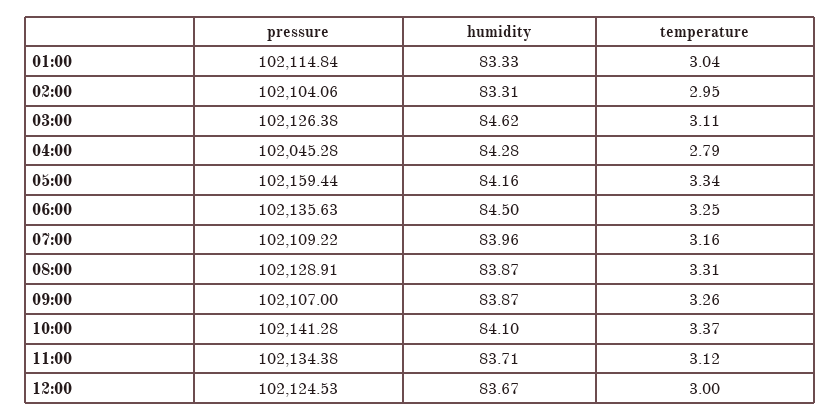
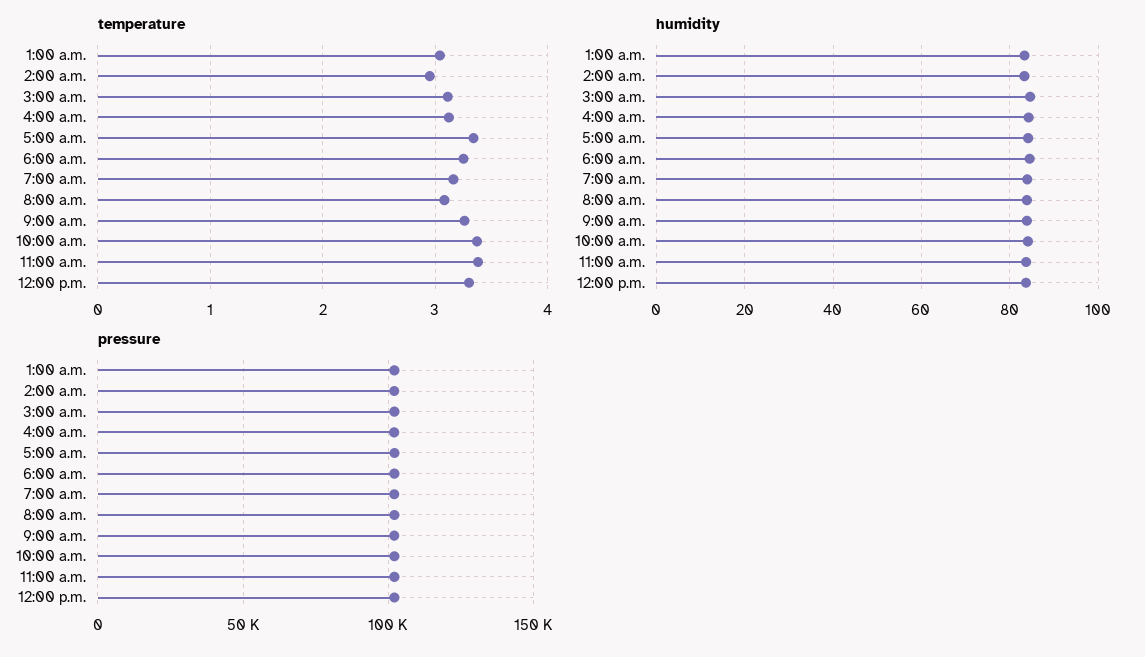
  {
    "pressure": {
      "01:00": 102114.84,
      "02:00": 102104.06,
      "03:00": 102126.38,
      "04:00": 102045.28,
      "05:00": 102159.44,
      "06:00": 102135.63,
      "07:00": 102109.22,
      "08:00": 102128.91,
      "09:00": 102107,
      "10:00": 102141.28,
      "11:00": 102134.38,
      "12:00": 102124.53
    },
    "humidity": {
      "01:00": 83.33,
      "02:00": 83.31,
      "03:00": 84.62,
      "04:00": 84.28,
      "05:00": 84.16,
      "06:00": 84.5,
      "07:00": 83.96,
      "08:00": 83.87,
      "09:00": 83.87,
      "10:00": 84.1,
      "11:00": 83.71,
      "12:00": 83.67
    },
    "temperature": {
      "01:00": 3.04,
      "02:00": 2.95,
      "03:00": 3.11,
-     "04:00": 2.79,
+     "04:00": 3.1,
      "05:00": 3.34,
      "06:00": 3.25,
      "07:00": 3.16,
-     "08:00": 3.31,
+     "08:00": 3.1,
      "09:00": 3.26,
      "10:00": 3.37,
-     "11:00": 3.12,
+     "11:00": 3.4,
-     "12:00": 3
+     "12:00": 3.3
    }
  }

